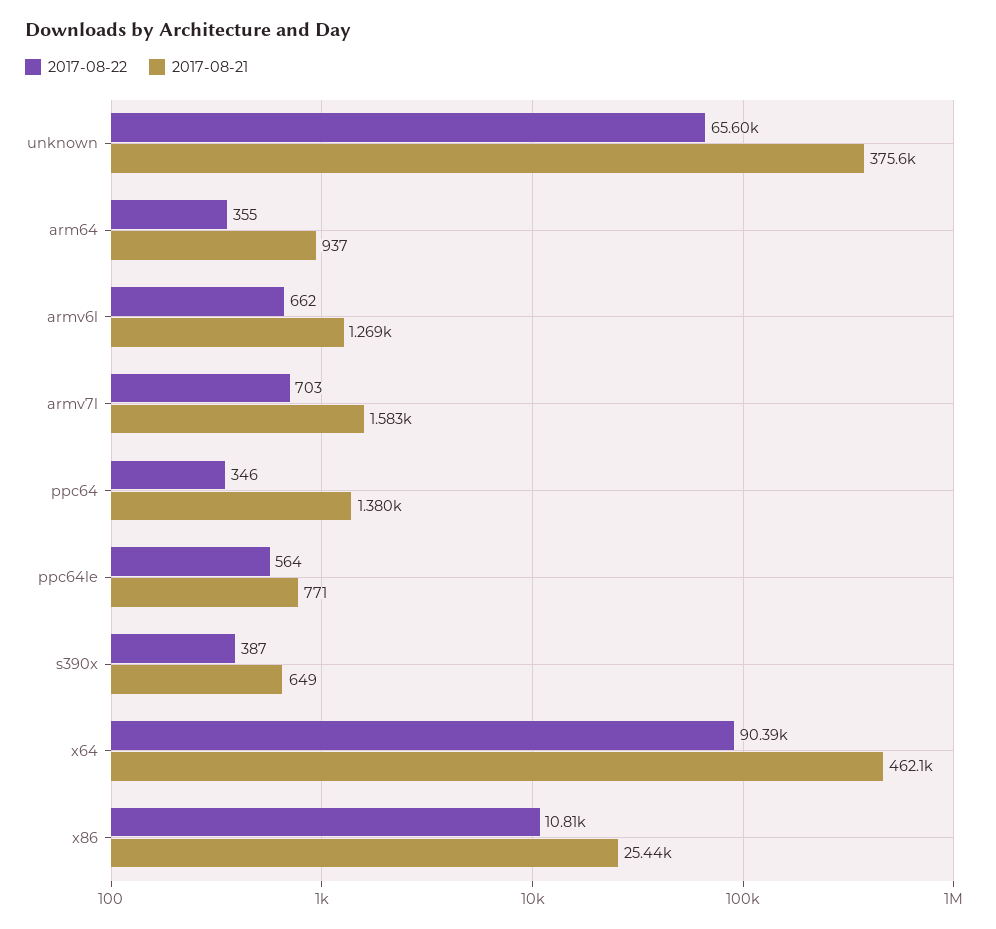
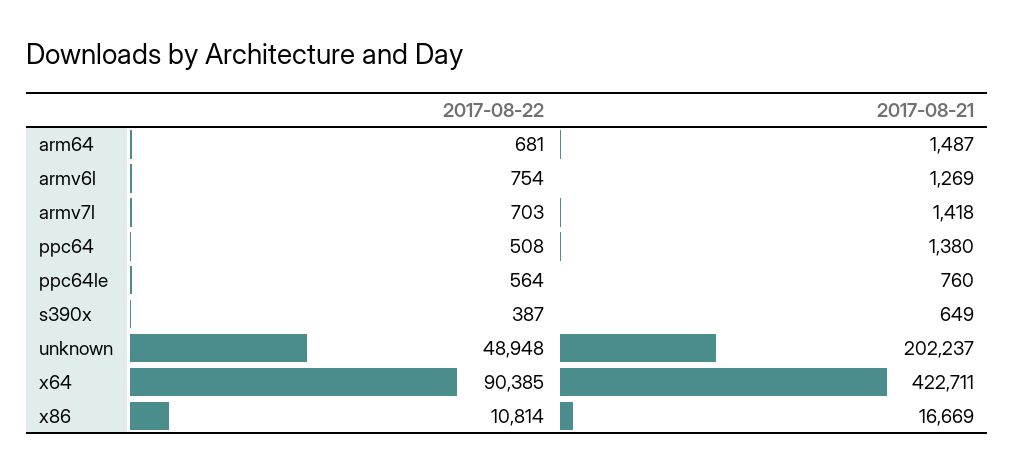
  {
    "2017-08-22": {
-     "unknown": 65600,
+     "unknown": 48948,
-     "arm64": 355,
+     "arm64": 681,
-     "armv6l": 662,
+     "armv6l": 754,
      "armv7l": 703,
-     "ppc64": 346,
+     "ppc64": 508,
      "ppc64le": 564,
      "s390x": 387,
      "x64": 90385,
      "x86": 10814
    },
    "2017-08-21": {
-     "unknown": 375600,
+     "unknown": 202237,
-     "arm64": 937,
+     "arm64": 1487,
      "armv6l": 1269,
-     "armv7l": 1583,
+     "armv7l": 1418,
      "ppc64": 1380,
-     "ppc64le": 771,
+     "ppc64le": 760,
      "s390x": 649,
-     "x64": 462100,
+     "x64": 422711,
-     "x86": 25440
+     "x86": 16669
    }
  }

